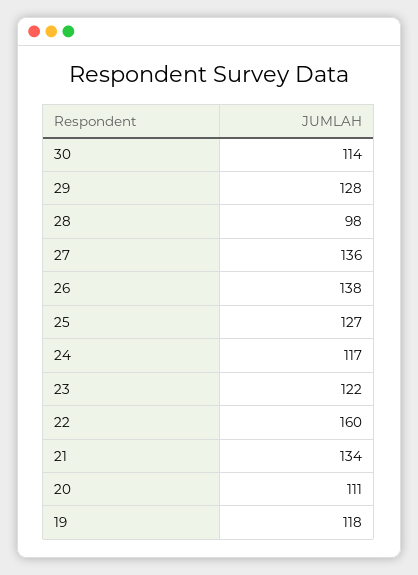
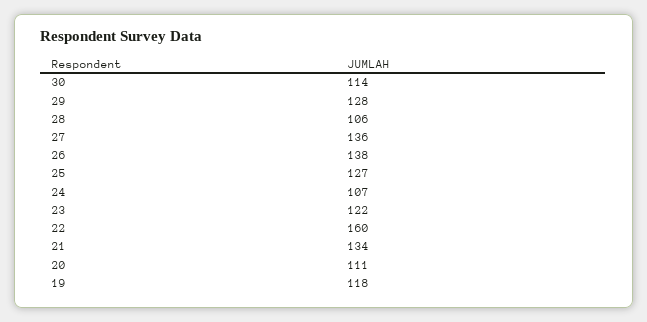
  {
    "30": 114,
    "29": 128,
-   "28": 98,
+   "28": 106,
    "27": 136,
    "26": 138,
    "25": 127,
-   "24": 117,
+   "24": 107,
    "23": 122,
    "22": 160,
    "21": 134,
    "20": 111,
    "19": 118
  }

